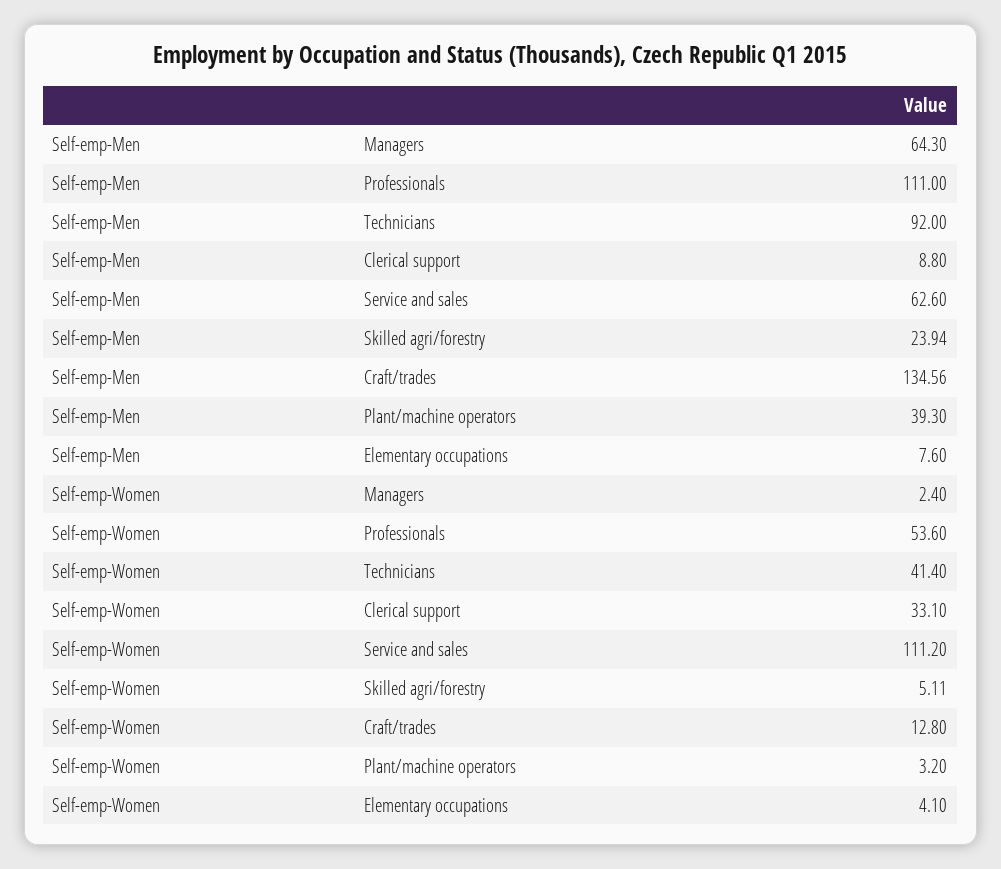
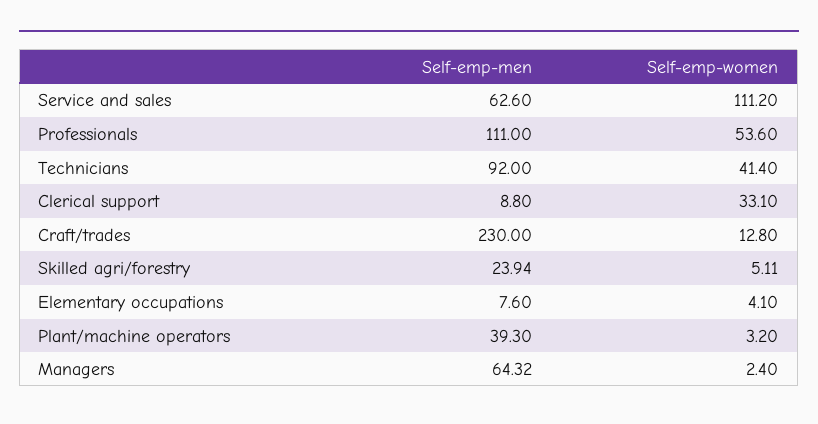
  {
    "Self-emp-Men": {
-     "Managers": 64.3,
+     "Managers": 64.32,
      "Professionals": 111,
      "Technicians": 92,
      "Clerical support": 8.8,
      "Service and sales": 62.6,
      "Skilled agri/forestry": 23.94,
-     "Craft/trades": 134.56,
+     "Craft/trades": 230,
      "Plant/machine operators": 39.3,
      "Elementary occupations": 7.6
    },
    "Self-emp-Women": {
      "Managers": 2.4,
      "Professionals": 53.6,
      "Technicians": 41.4,
      "Clerical support": 33.1,
      "Service and sales": 111.2,
      "Skilled agri/forestry": 5.11,
      "Craft/trades": 12.8,
      "Plant/machine operators": 3.2,
      "Elementary occupations": 4.1
    }
  }

